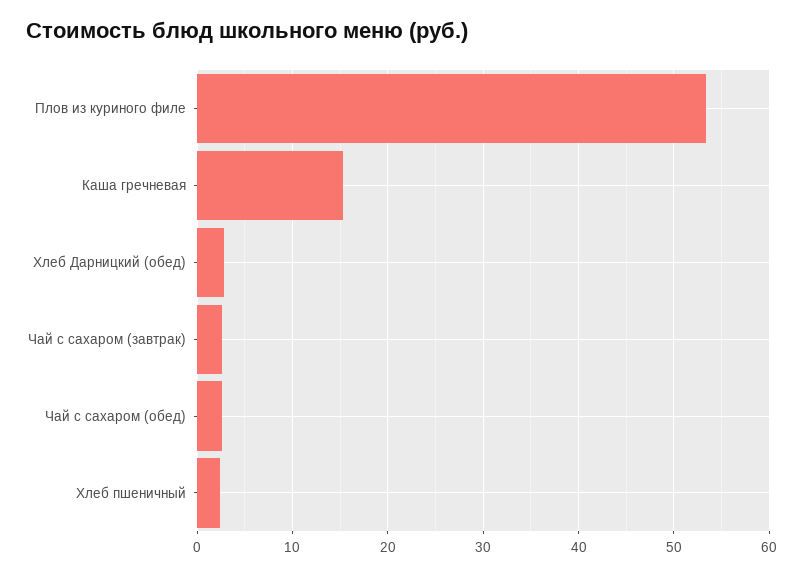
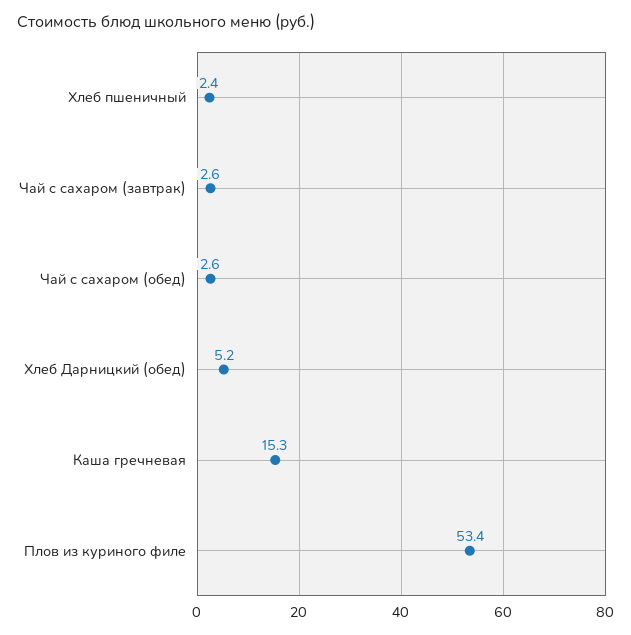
  {
    "Плов из куриного филе": 53.4,
    "Каша гречневая": 15.3,
-   "Хлеб Дарницкий (обед)": 3,
+   "Хлеб Дарницкий (обед)": 5.2,
    "Чай с сахаром (завтрак)": 2.6,
    "Чай с сахаром (обед)": 2.6,
    "Хлеб пшеничный": 2.4
  }

